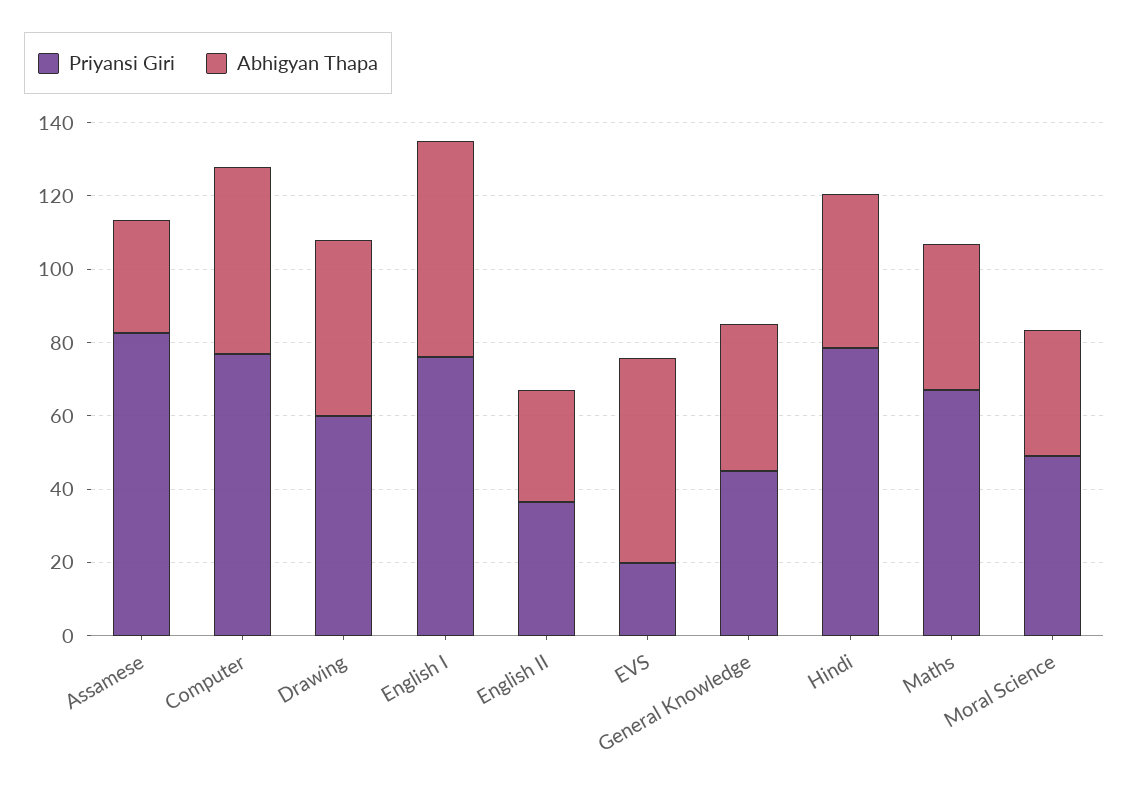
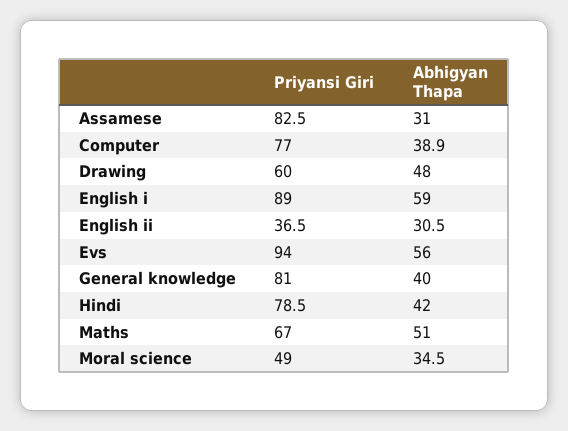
  {
    "Priyansi Giri": {
      "Assamese": 82.5,
      "Computer": 77,
      "Drawing": 60,
-     "English I": 75,
+     "English I": 89,
      "English II": 36.5,
-     "EVS": 20,
+     "EVS": 94,
-     "General Knowledge": 45,
+     "General Knowledge": 81,
      "Hindi": 78.5,
      "Maths": 67,
      "Moral Science": 49
    },
    "Abhigyan Thapa": {
      "Assamese": 31,
-     "Computer": 50,
+     "Computer": 38.9,
      "Drawing": 48,
      "English I": 59,
      "English II": 30.5,
      "EVS": 56,
      "General Knowledge": 40,
      "Hindi": 42,
-     "Maths": 40,
+     "Maths": 51,
      "Moral Science": 34.5
    }
  }

